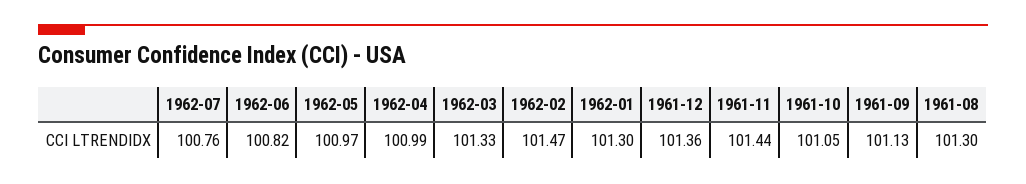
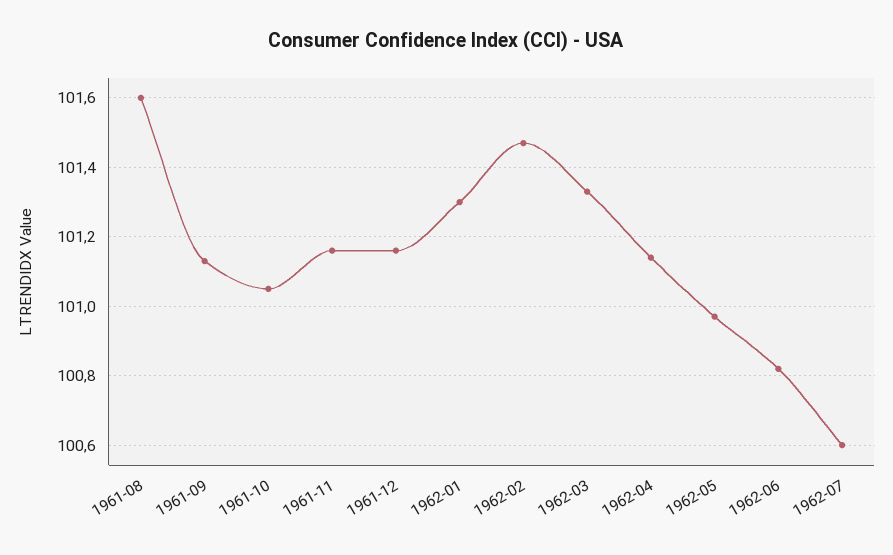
  {
-   "1962-07": 100.76,
+   "1962-07": 100.6,
    "1962-06": 100.82,
    "1962-05": 100.97,
-   "1962-04": 100.99,
+   "1962-04": 101.15,
    "1962-03": 101.33,
    "1962-02": 101.47,
    "1962-01": 101.3,
-   "1961-12": 101.36,
+   "1961-12": 101.15,
-   "1961-11": 101.44,
+   "1961-11": 101.15,
    "1961-10": 101.05,
    "1961-09": 101.13,
-   "1961-08": 101.3
+   "1961-08": 101.6
  }

